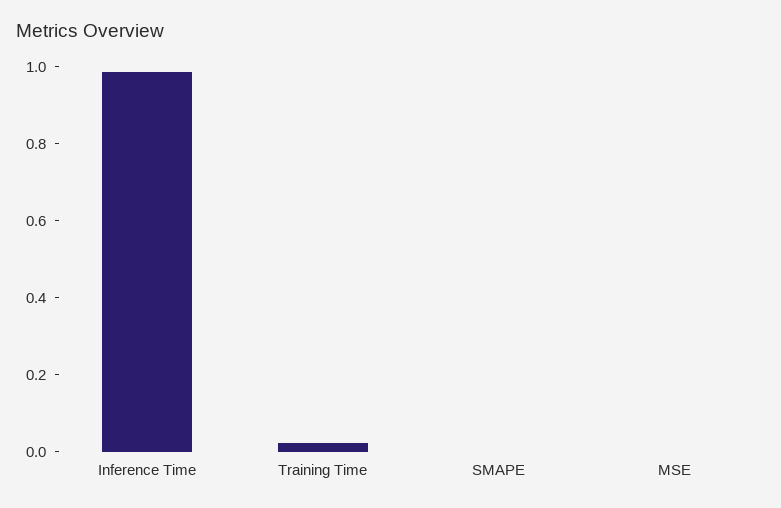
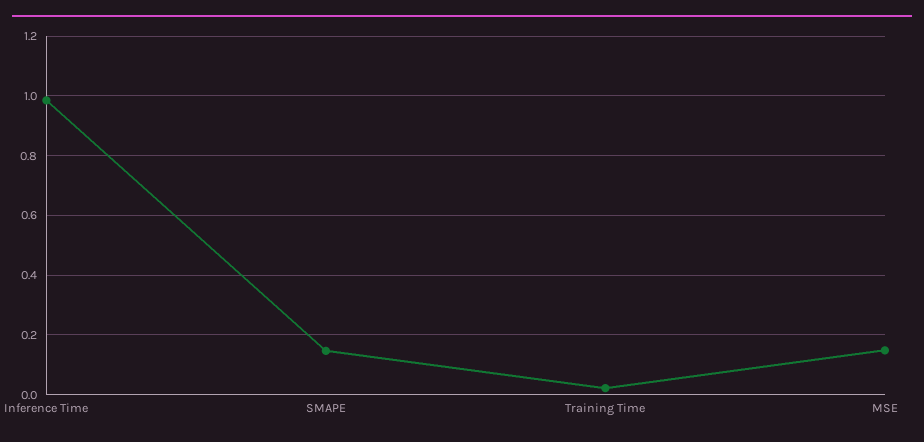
  {
    "Inference Time": 0.975,
    "Training Time": 0.025,
-   "SMAPE": 0,
+   "SMAPE": 0.15,
-   "MSE": 0
+   "MSE": 0.15
  }

